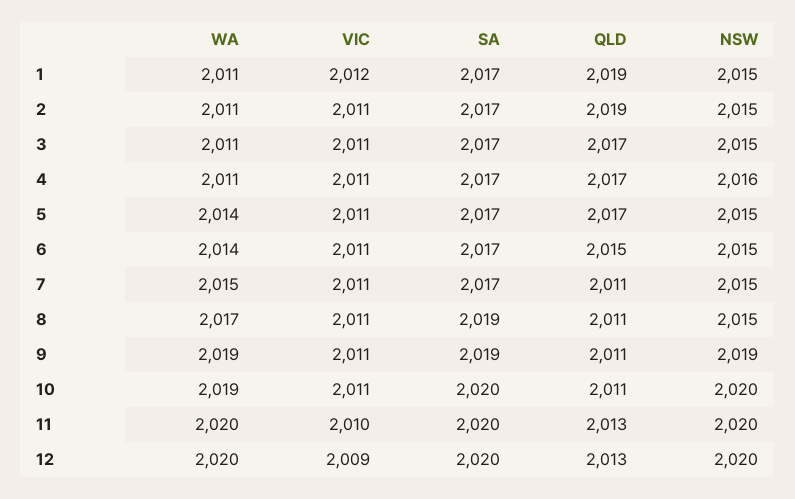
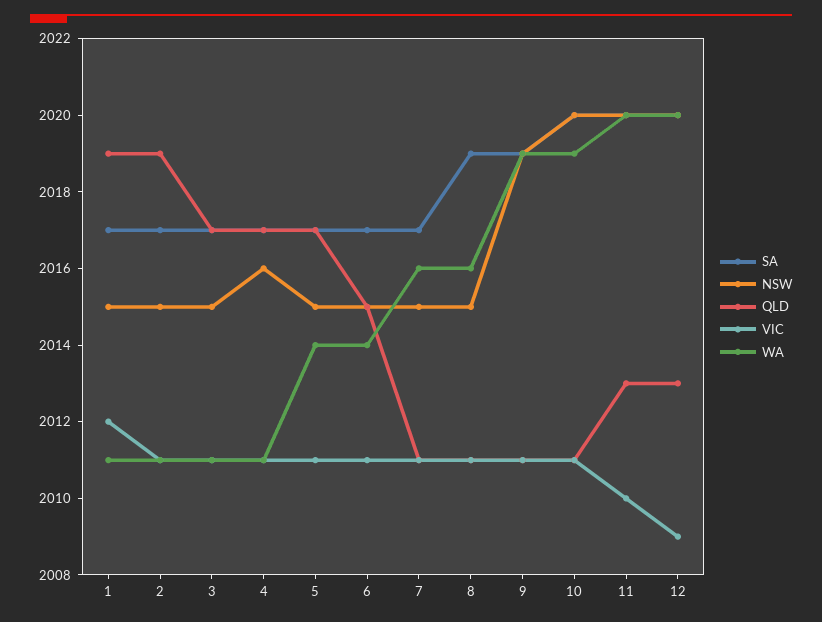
  {
    "WA": {
      "1": 2011,
      "2": 2011,
      "3": 2011,
      "4": 2011,
      "5": 2014,
      "6": 2014,
-     "7": 2015,
+     "7": 2016,
-     "8": 2017,
+     "8": 2016,
      "9": 2019,
      "10": 2019,
      "11": 2020,
      "12": 2020
    },
    "VIC": {
      "1": 2012,
      "2": 2011,
      "3": 2011,
      "4": 2011,
      "5": 2011,
      "6": 2011,
      "7": 2011,
      "8": 2011,
      "9": 2011,
      "10": 2011,
      "11": 2010,
      "12": 2009
    },
    "SA": {
      "1": 2017,
      "2": 2017,
      "3": 2017,
      "4": 2017,
      "5": 2017,
      "6": 2017,
      "7": 2017,
      "8": 2019,
      "9": 2019,
      "10": 2020,
      "11": 2020,
      "12": 2020
    },
    "QLD": {
      "1": 2019,
      "2": 2019,
      "3": 2017,
      "4": 2017,
      "5": 2017,
      "6": 2015,
      "7": 2011,
      "8": 2011,
      "9": 2011,
      "10": 2011,
      "11": 2013,
      "12": 2013
    },
    "NSW": {
      "1": 2015,
      "2": 2015,
      "3": 2015,
      "4": 2016,
      "5": 2015,
      "6": 2015,
      "7": 2015,
      "8": 2015,
      "9": 2019,
      "10": 2020,
      "11": 2020,
      "12": 2020
    }
  }

